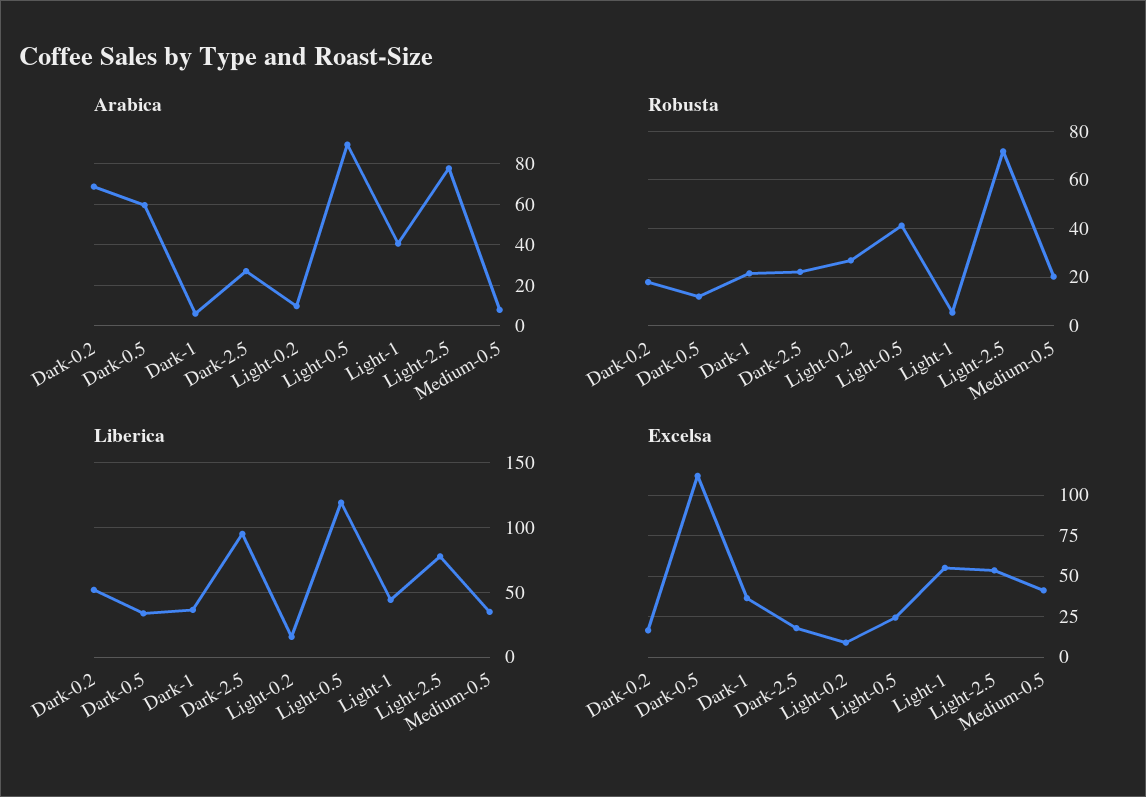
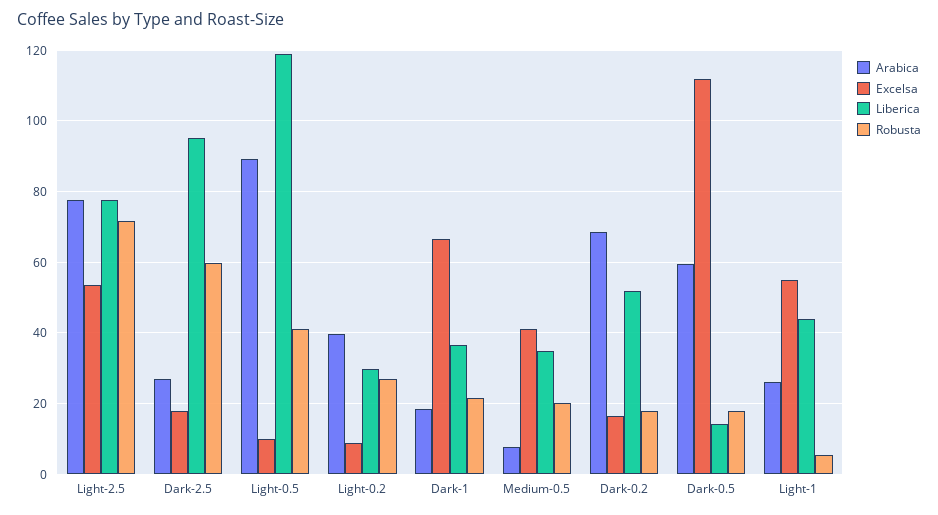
  {
    "Arabica": {
      "Dark-0.2": 68,
      "Dark-0.5": 60,
-     "Dark-1": 5,
+     "Dark-1": 18,
      "Dark-2.5": 28,
-     "Light-0.2": 10,
+     "Light-0.2": 40,
      "Light-0.5": 90,
-     "Light-1": 40,
+     "Light-1": 26,
      "Light-2.5": 78,
      "Medium-0.5": 8
    },
    "Robusta": {
      "Dark-0.2": 18,
-     "Dark-0.5": 12.5,
+     "Dark-0.5": 18,
      "Dark-1": 22,
-     "Dark-2.5": 22.5,
+     "Dark-2.5": 60,
      "Light-0.2": 26,
      "Light-0.5": 42,
      "Light-1": 6,
      "Light-2.5": 72,
      "Medium-0.5": 20
    },
    "Liberica": {
      "Dark-0.2": 52,
-     "Dark-0.5": 35,
+     "Dark-0.5": 14,
      "Dark-1": 36,
      "Dark-2.5": 96,
-     "Light-0.2": 15,
+     "Light-0.2": 30,
      "Light-0.5": 120,
      "Light-1": 44,
      "Light-2.5": 78,
      "Medium-0.5": 34
    },
    "Excelsa": {
      "Dark-0.2": 16,
      "Dark-0.5": 112,
-     "Dark-1": 35,
+     "Dark-1": 66,
      "Dark-2.5": 18,
      "Light-0.2": 8,
-     "Light-0.5": 25,
+     "Light-0.5": 10,
      "Light-1": 56,
      "Light-2.5": 54,
      "Medium-0.5": 42
    }
  }

